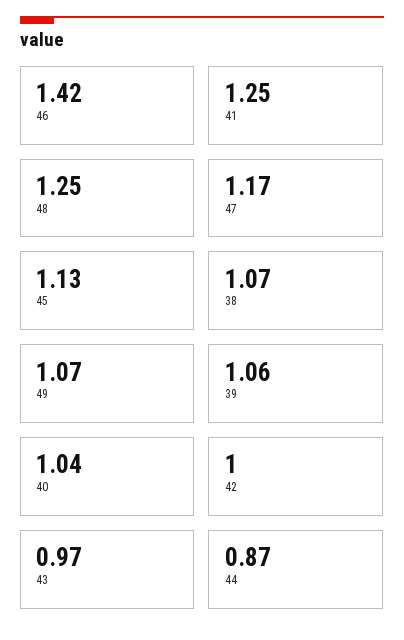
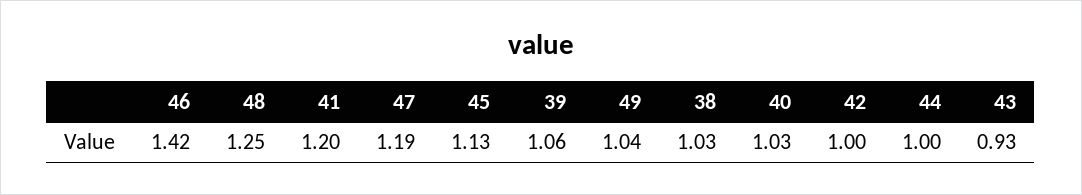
  {
    "46": 1.42,
-   "41": 1.25,
+   "41": 1.2,
    "48": 1.25,
-   "47": 1.17,
+   "47": 1.19,
    "45": 1.13,
-   "38": 1.07,
+   "38": 1.03,
-   "49": 1.07,
+   "49": 1.04,
    "39": 1.06,
-   "40": 1.04,
+   "40": 1.03,
    "42": 1,
-   "43": 0.97,
+   "43": 0.93,
-   "44": 0.87
+   "44": 1
  }

